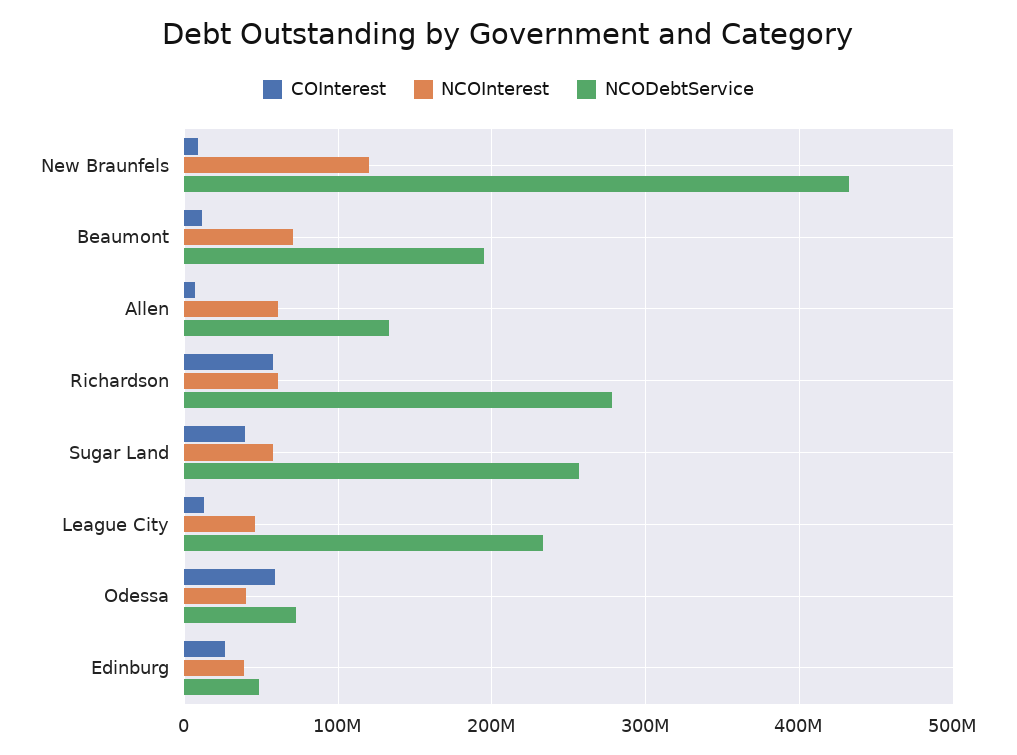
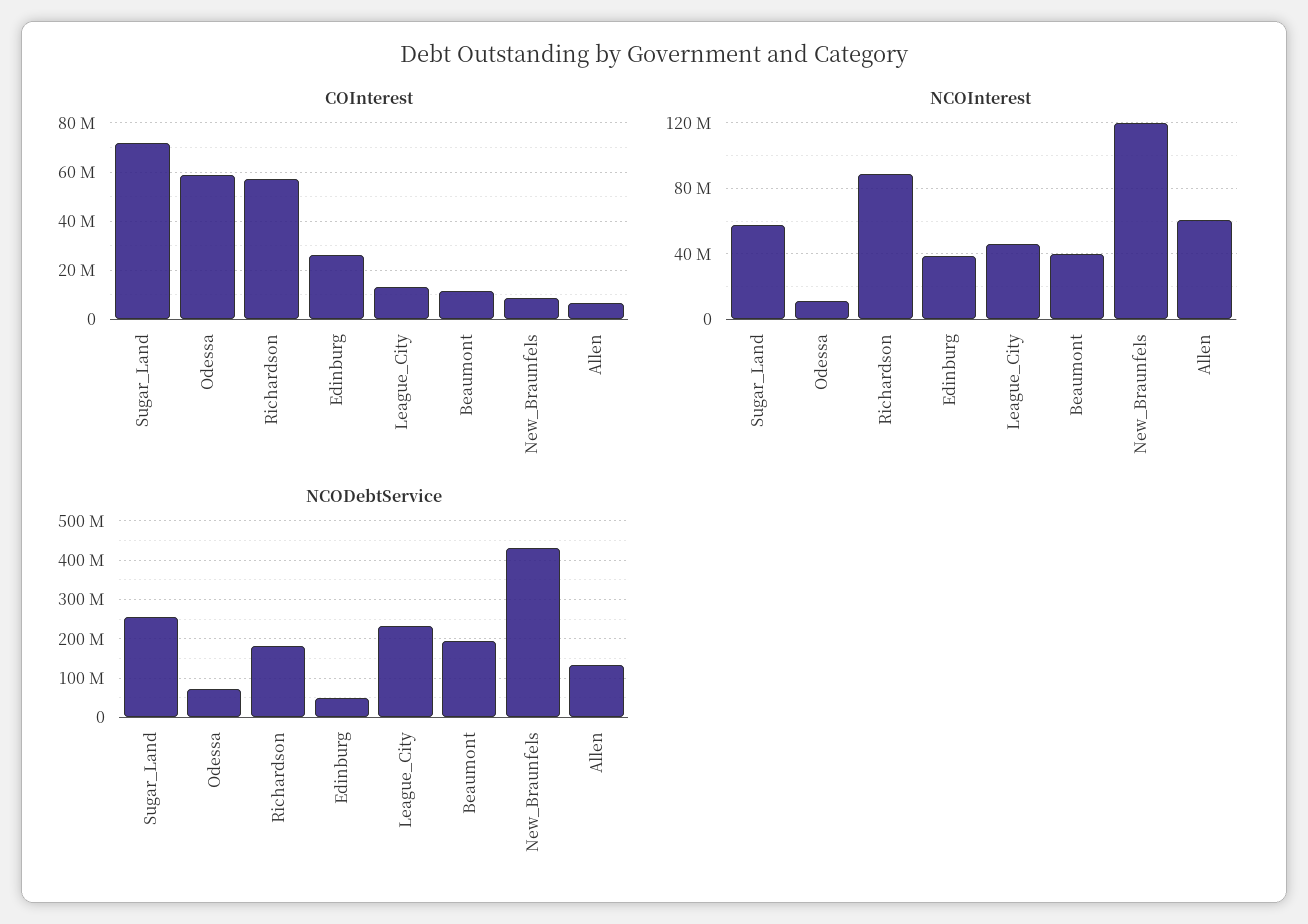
  {
    "COInterest": {
      "New Braunfels": 7500000,
      "Beaumont": 12500000,
      "Allen": 7500000,
      "Richardson": 57500000,
-     "Sugar Land": 40000000,
+     "Sugar Land": 72500000,
      "League City": 12500000,
      "Odessa": 60000000,
      "Edinburg": 25000000
    },
    "NCOInterest": {
      "New Braunfels": 120000000,
-     "Beaumont": 70000000,
+     "Beaumont": 40000000,
      "Allen": 60000000,
-     "Richardson": 60000000,
+     "Richardson": 90000000,
      "Sugar Land": 60000000,
      "League City": 45000000,
-     "Odessa": 40000000,
+     "Odessa": 10000000,
      "Edinburg": 40000000
    },
    "NCODebtService": {
      "New Braunfels": 430000000,
      "Beaumont": 200000000,
      "Allen": 130000000,
-     "Richardson": 280000000,
+     "Richardson": 180000000,
      "Sugar Land": 260000000,
      "League City": 230000000,
      "Odessa": 70000000,
      "Edinburg": 50000000
    }
  }

